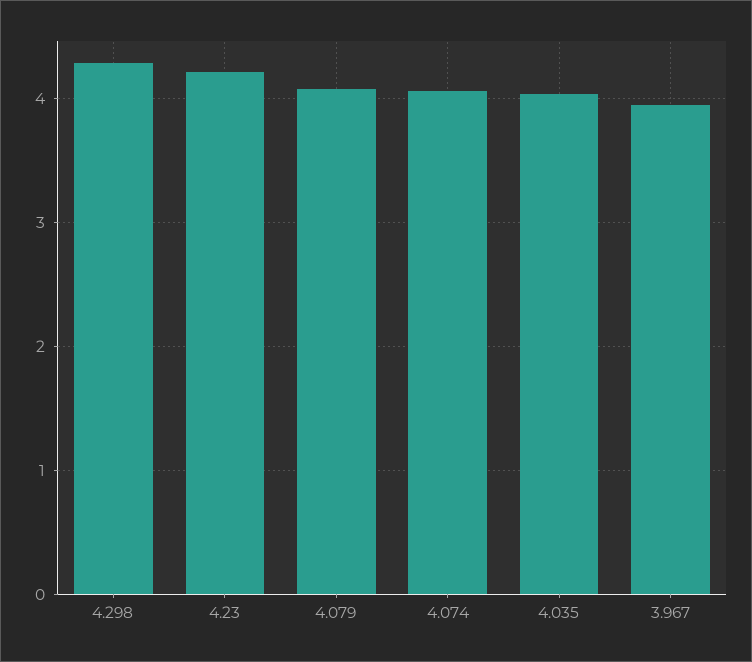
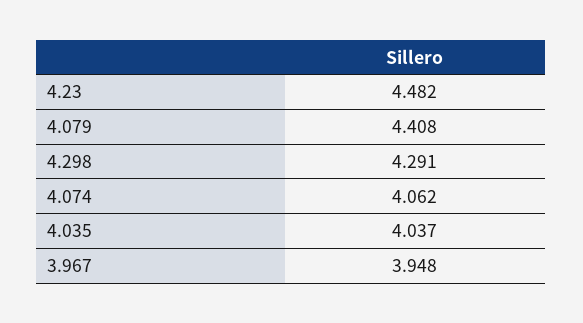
  {
    "4.298": 4.291,
-   "4.23": 4.2,
+   "4.23": 4.482,
-   "4.079": 4.1,
+   "4.079": 4.408,
    "4.074": 4.062,
    "4.035": 4.037,
    "3.967": 3.948
  }

